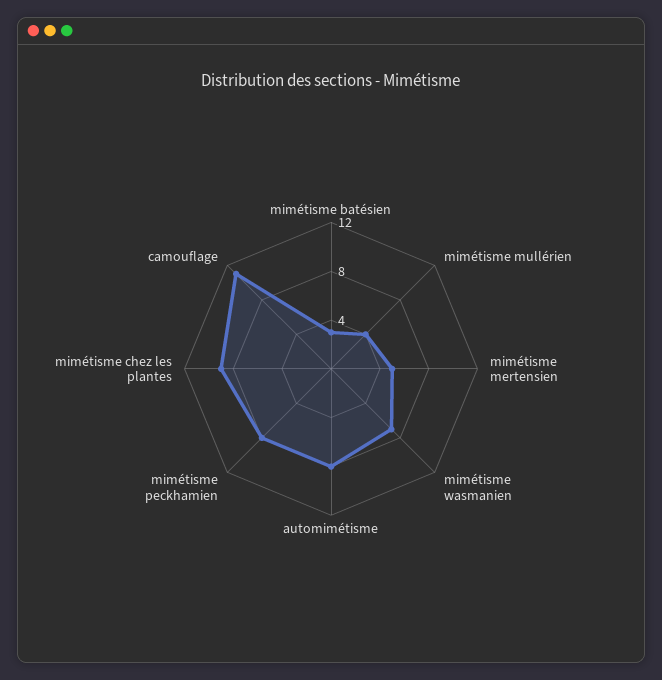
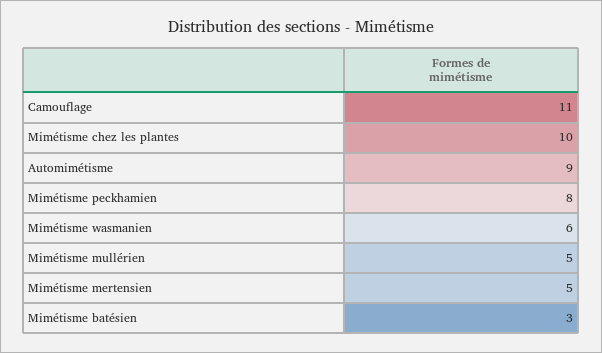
  {
    "mimétisme batésien": 3,
-   "mimétisme mullérien": 4,
+   "mimétisme mullérien": 5,
    "mimétisme mertensien": 5,
-   "mimétisme wasmanien": 7,
+   "mimétisme wasmanien": 6,
-   "automimétisme": 8,
+   "automimétisme": 9,
    "mimétisme peckhamien": 8,
-   "mimétisme chez les plantes": 9,
+   "mimétisme chez les plantes": 10,
    "camouflage": 11
  }

